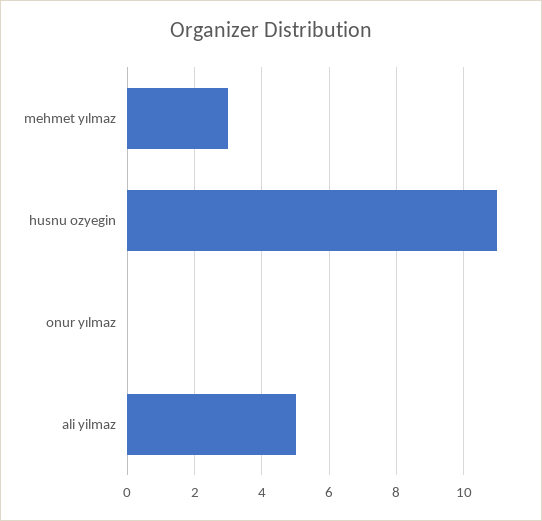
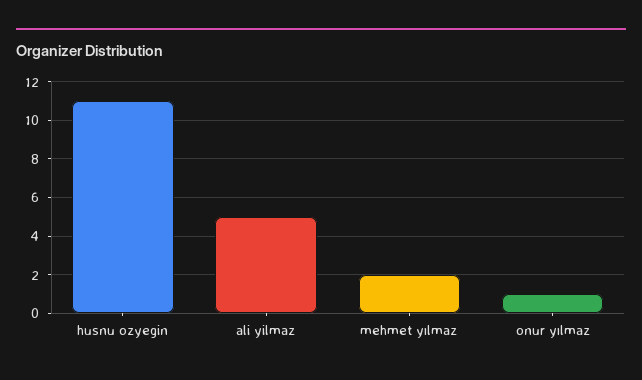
  {
-   "mehmet yılmaz": 3,
+   "mehmet yılmaz": 2,
    "husnu ozyegin": 11,
-   "onur yılmaz": 0,
+   "onur yılmaz": 1,
    "ali yilmaz": 5
  }

